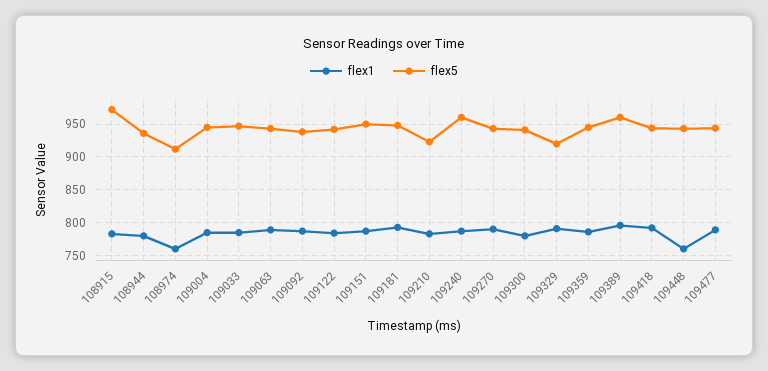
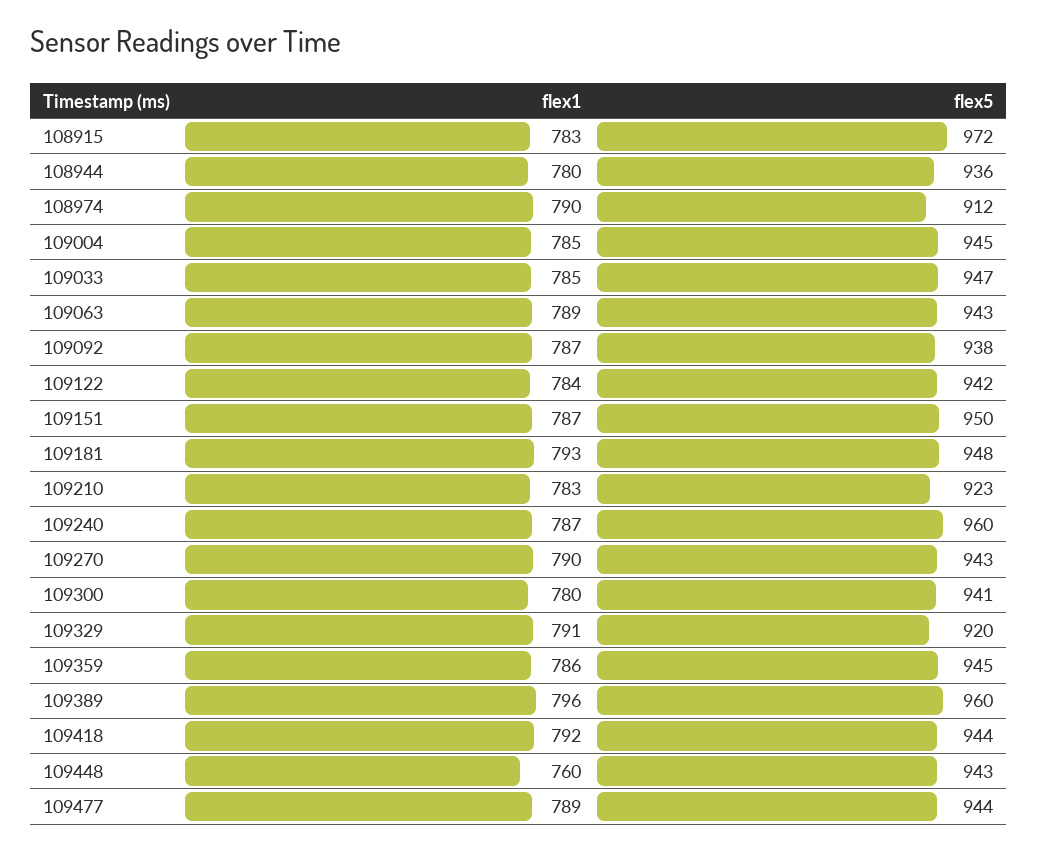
  {
    "flex1": {
      "108915": 783,
      "108944": 780,
-     "108974": 760,
+     "108974": 790,
      "109004": 785,
      "109033": 785,
      "109063": 789,
      "109092": 787,
      "109122": 784,
      "109151": 787,
      "109181": 793,
      "109210": 783,
      "109240": 787,
      "109270": 790,
      "109300": 780,
      "109329": 791,
      "109359": 786,
      "109389": 796,
      "109418": 792,
      "109448": 760,
      "109477": 789
    },
    "flex5": {
      "108915": 972,
      "108944": 936,
      "108974": 912,
      "109004": 945,
      "109033": 947,
      "109063": 943,
      "109092": 938,
      "109122": 942,
      "109151": 950,
      "109181": 948,
      "109210": 923,
      "109240": 960,
      "109270": 943,
      "109300": 941,
      "109329": 920,
      "109359": 945,
      "109389": 960,
      "109418": 944,
      "109448": 943,
      "109477": 944
    }
  }

